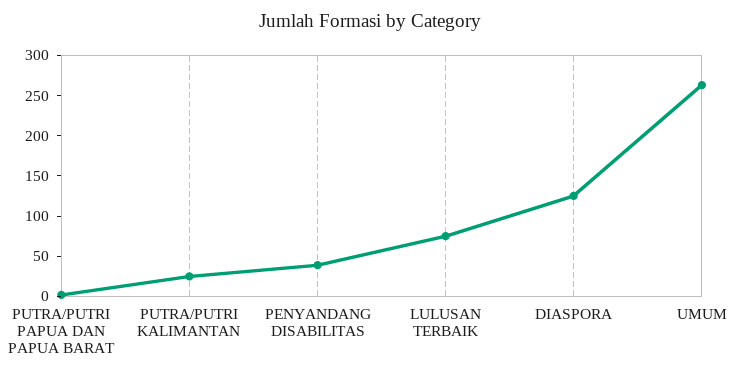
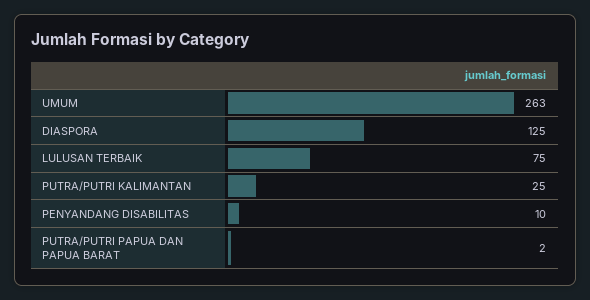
  {
    "PUTRA/PUTRI PAPUA DAN PAPUA BARAT": 2,
    "PUTRA/PUTRI KALIMANTAN": 25,
-   "PENYANDANG DISABILITAS": 40,
+   "PENYANDANG DISABILITAS": 10,
    "LULUSAN TERBAIK": 75,
    "DIASPORA": 125,
    "UMUM": 263
  }

